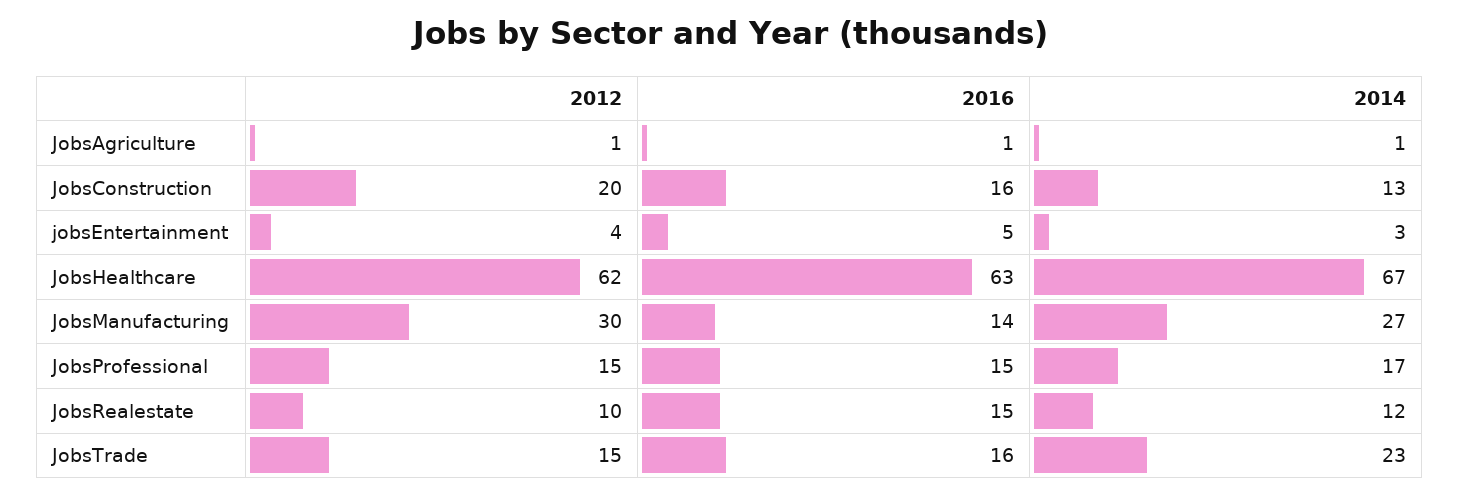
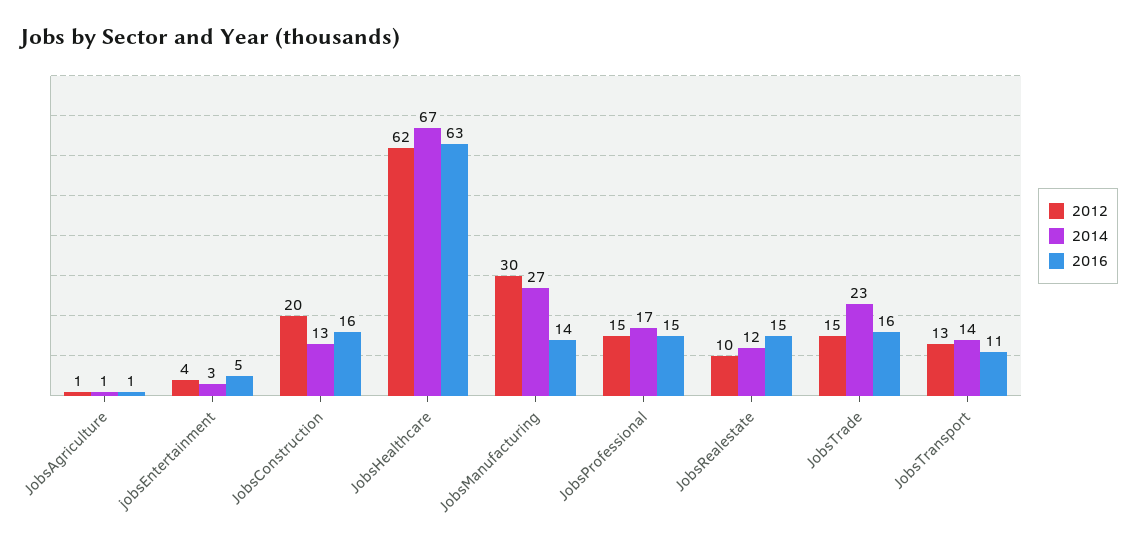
  {
    "2012": {
      "JobsAgriculture": 1,
      "JobsConstruction": 20,
      "jobsEntertainment": 4,
      "JobsHealthcare": 62,
      "JobsManufacturing": 30,
      "JobsProfessional": 15,
      "JobsRealestate": 10,
-     "JobsTrade": 15
+     "JobsTrade": 15,
+     "JobsTransport": 13
    },
    "2016": {
      "JobsAgriculture": 1,
      "JobsConstruction": 16,
      "jobsEntertainment": 5,
      "JobsHealthcare": 63,
      "JobsManufacturing": 14,
      "JobsProfessional": 15,
      "JobsRealestate": 15,
-     "JobsTrade": 16
+     "JobsTrade": 16,
+     "JobsTransport": 11
    },
    "2014": {
      "JobsAgriculture": 1,
      "JobsConstruction": 13,
      "jobsEntertainment": 3,
      "JobsHealthcare": 67,
      "JobsManufacturing": 27,
      "JobsProfessional": 17,
      "JobsRealestate": 12,
-     "JobsTrade": 23
+     "JobsTrade": 23,
+     "JobsTransport": 14
    }
  }

